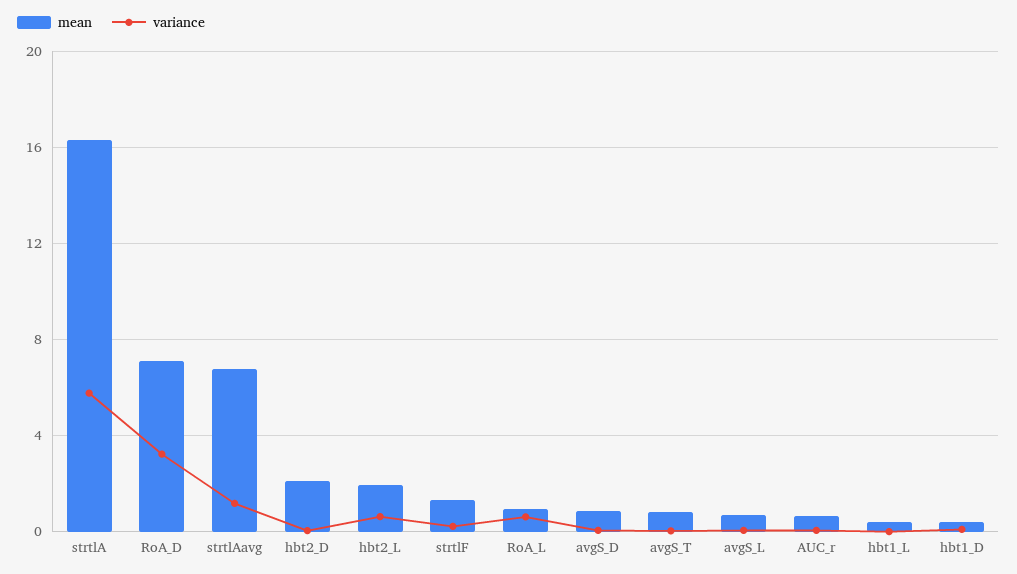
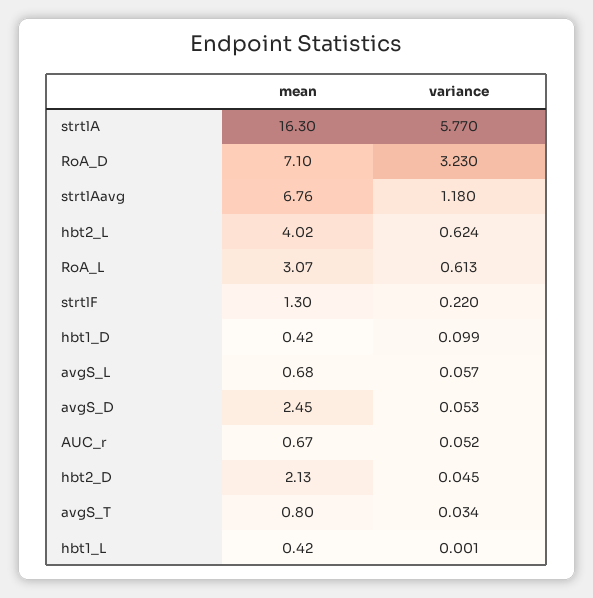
  {
    "mean": {
      "strtlA": 16.3,
      "RoA_D": 7.1,
      "strtlAavg": 6.76,
      "hbt2_D": 2.13,
-     "hbt2_L": 2,
+     "hbt2_L": 4.02,
      "strtlF": 1.3,
-     "RoA_L": 1,
+     "RoA_L": 3.07,
-     "avgS_D": 1,
+     "avgS_D": 2.45,
      "avgS_T": 0.8,
      "avgS_L": 0.68,
      "AUC_r": 0.67,
      "hbt1_L": 0.42,
      "hbt1_D": 0.42
    },
    "variance": {
      "strtlA": 5.77,
      "RoA_D": 3.23,
      "strtlAavg": 1.18,
      "hbt2_D": 0.045,
      "hbt2_L": 0.624,
      "strtlF": 0.22,
      "RoA_L": 0.613,
      "avgS_D": 0.053,
      "avgS_T": 0.034,
      "avgS_L": 0.057,
      "AUC_r": 0.052,
      "hbt1_L": 0.001,
      "hbt1_D": 0.099
    }
  }

